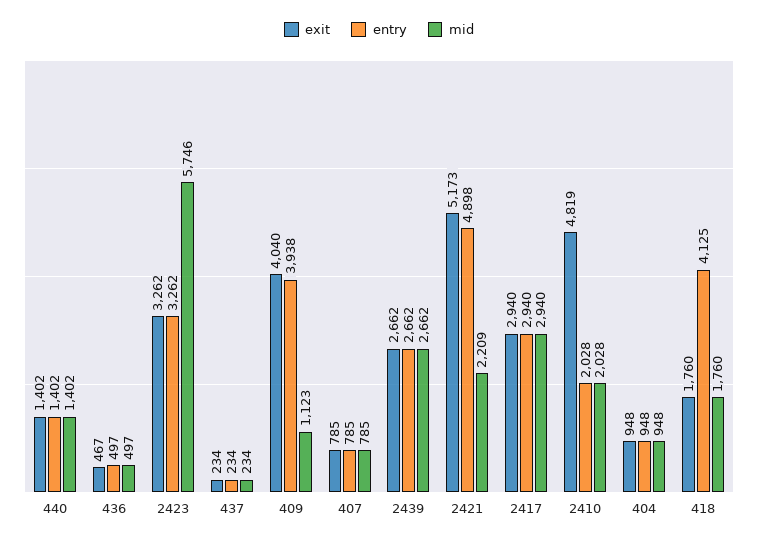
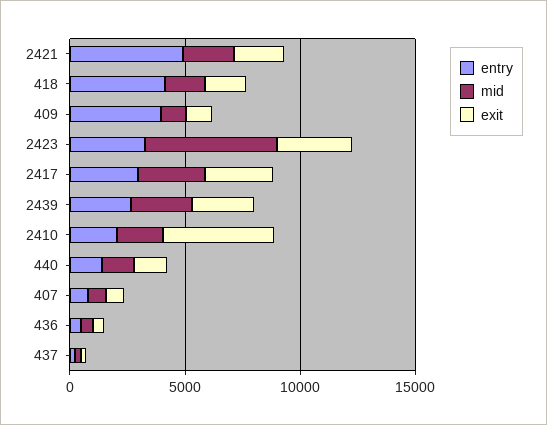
  {
    "exit": {
      "440": 1402,
      "436": 467,
      "2423": 3262,
      "437": 234,
-     "409": 4040,
+     "409": 1000,
      "407": 785,
      "2439": 2662,
-     "2421": 5173,
+     "2421": 2000,
      "2417": 2940,
      "2410": 4819,
-     "404": 948,
      "418": 1760
    },
    "entry": {
      "440": 1402,
      "436": 497,
      "2423": 3262,
      "437": 234,
      "409": 3938,
      "407": 785,
      "2439": 2662,
      "2421": 4898,
      "2417": 2940,
      "2410": 2028,
-     "404": 948,
      "418": 4125
    },
    "mid": {
      "440": 1402,
      "436": 497,
      "2423": 5746,
      "437": 234,
      "409": 1123,
      "407": 785,
      "2439": 2662,
      "2421": 2209,
      "2417": 2940,
      "2410": 2028,
-     "404": 948,
      "418": 1760
    }
  }

